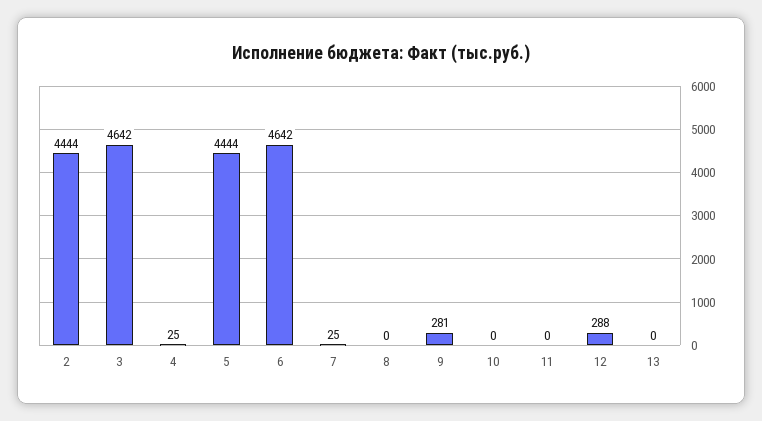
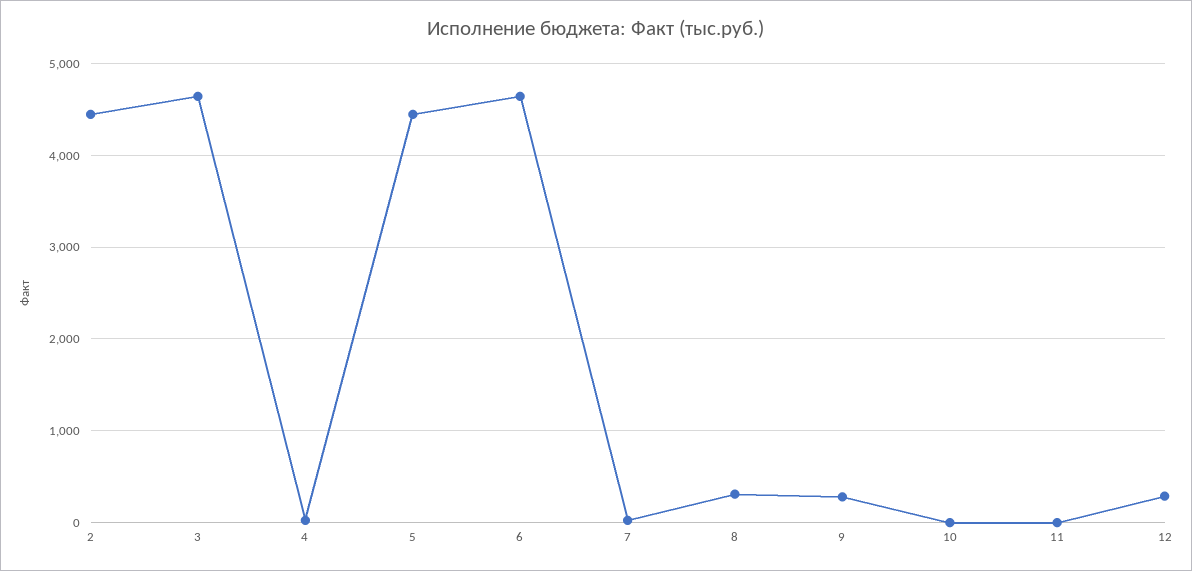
  {
    "2": 4444,
    "3": 4642,
    "4": 25,
    "5": 4444,
    "6": 4642,
    "7": 25,
-   "8": 0,
+   "8": 300,
    "9": 281,
    "10": 0,
    "11": 0,
-   "12": 288,
+   "12": 288
-   "13": 0
  }

